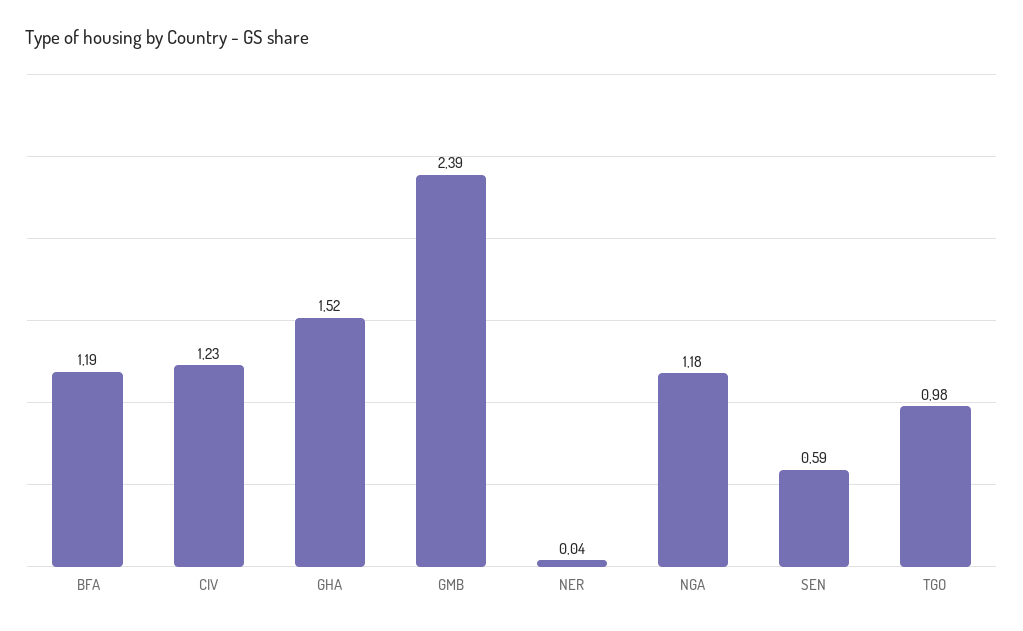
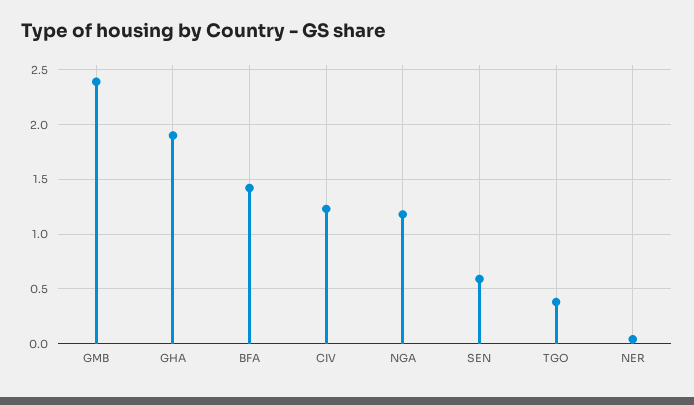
  {
-   "BFA": 1.19,
+   "BFA": 1.4,
    "CIV": 1.23,
-   "GHA": 1.52,
+   "GHA": 1.9,
    "GMB": 2.39,
    "NER": 0.04,
    "NGA": 1.18,
    "SEN": 0.59,
-   "TGO": 0.98
+   "TGO": 0.4
  }

